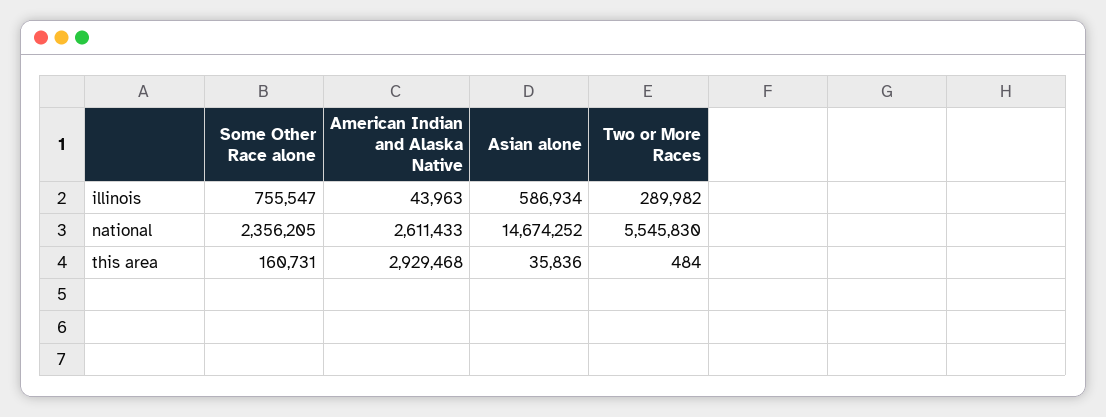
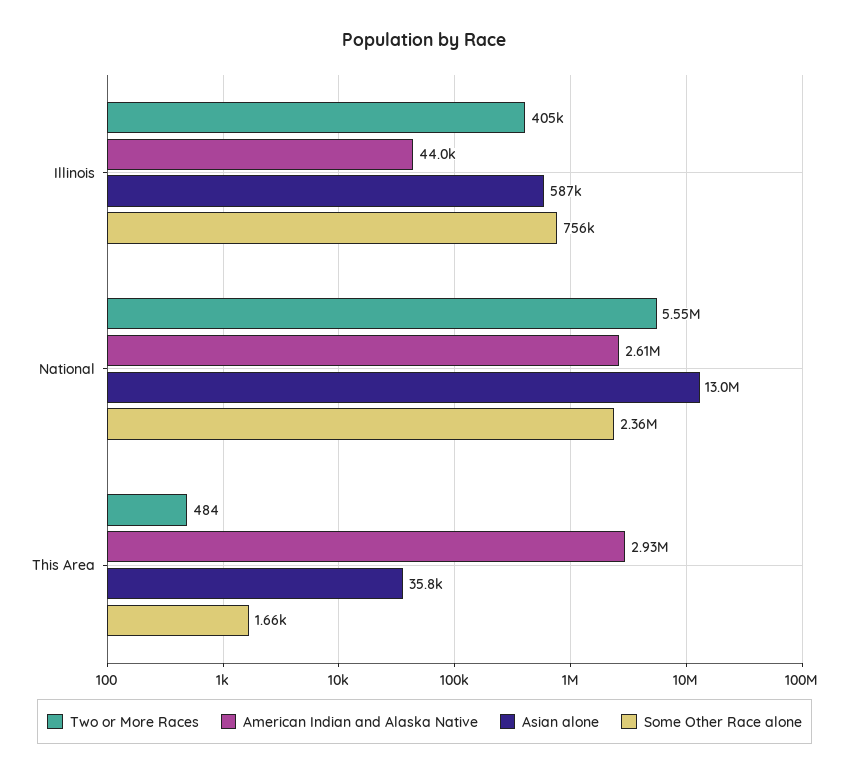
  {
    "Some Other Race alone": {
      "illinois": 755547,
      "national": 2356205,
-     "this area": 160731
+     "this area": 1660
    },
    "American Indian and Alaska Native": {
      "illinois": 43963,
      "national": 2611433,
      "this area": 2929468
    },
    "Asian alone": {
      "illinois": 586934,
-     "national": 14674252,
+     "national": 13000000,
      "this area": 35836
    },
    "Two or More Races": {
-     "illinois": 289982,
+     "illinois": 405000,
      "national": 5545830,
      "this area": 484
    }
  }

